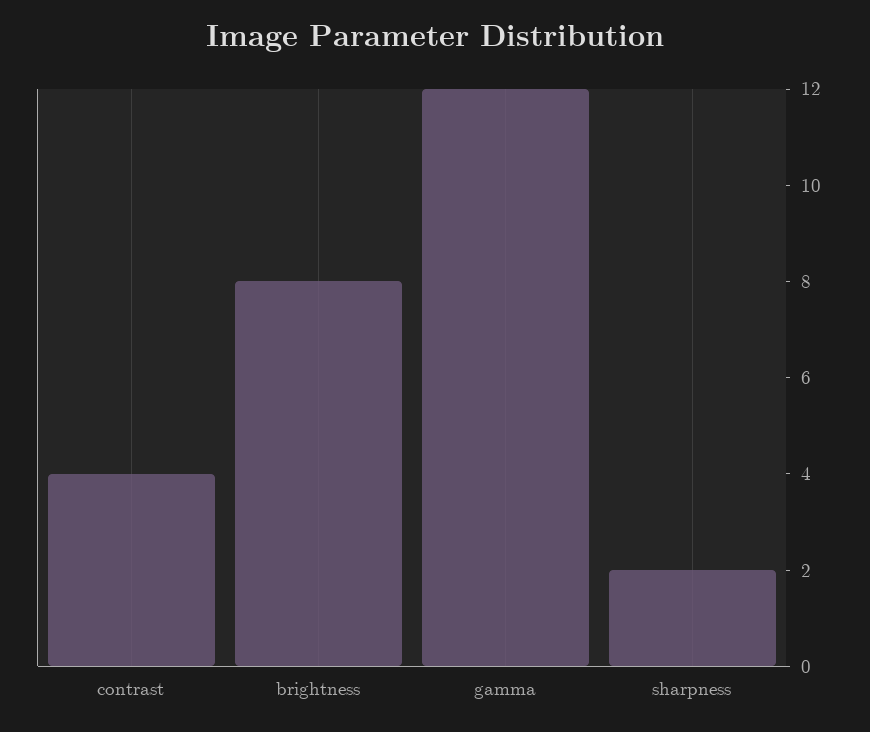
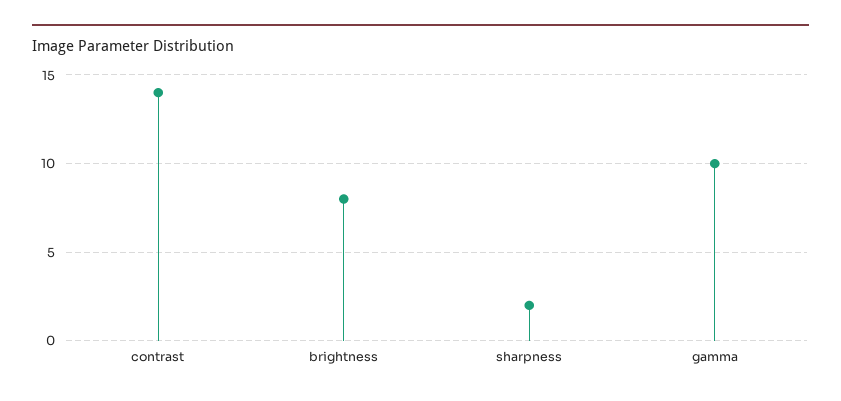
  {
-   "contrast": 4,
+   "contrast": 14,
    "brightness": 8,
-   "gamma": 12,
+   "gamma": 10,
    "sharpness": 2
  }

